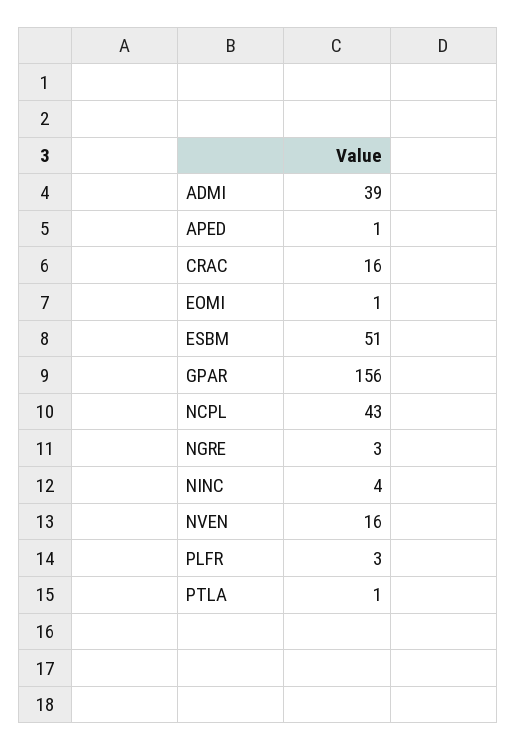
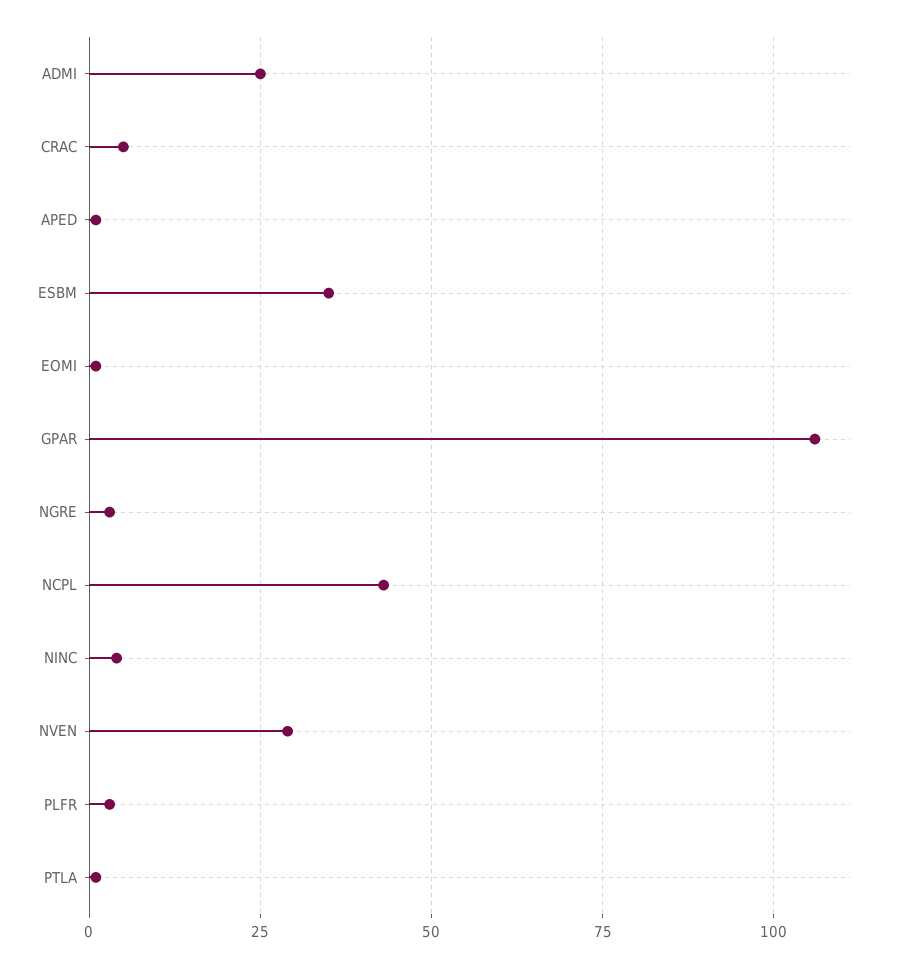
  {
-   "ADMI": 39,
+   "ADMI": 25,
    "APED": 1,
-   "CRAC": 16,
+   "CRAC": 5,
    "EOMI": 1,
-   "ESBM": 51,
+   "ESBM": 35,
-   "GPAR": 156,
+   "GPAR": 105,
    "NCPL": 43,
    "NGRE": 3,
    "NINC": 4,
-   "NVEN": 16,
+   "NVEN": 30,
    "PLFR": 3,
    "PTLA": 1
  }

